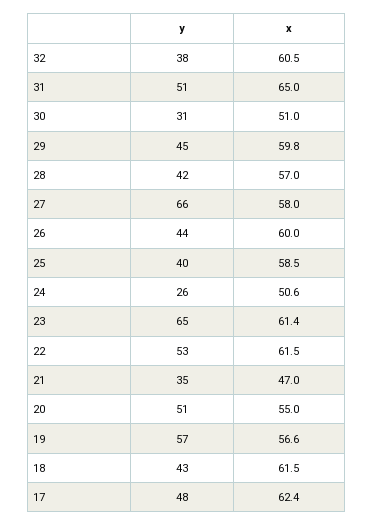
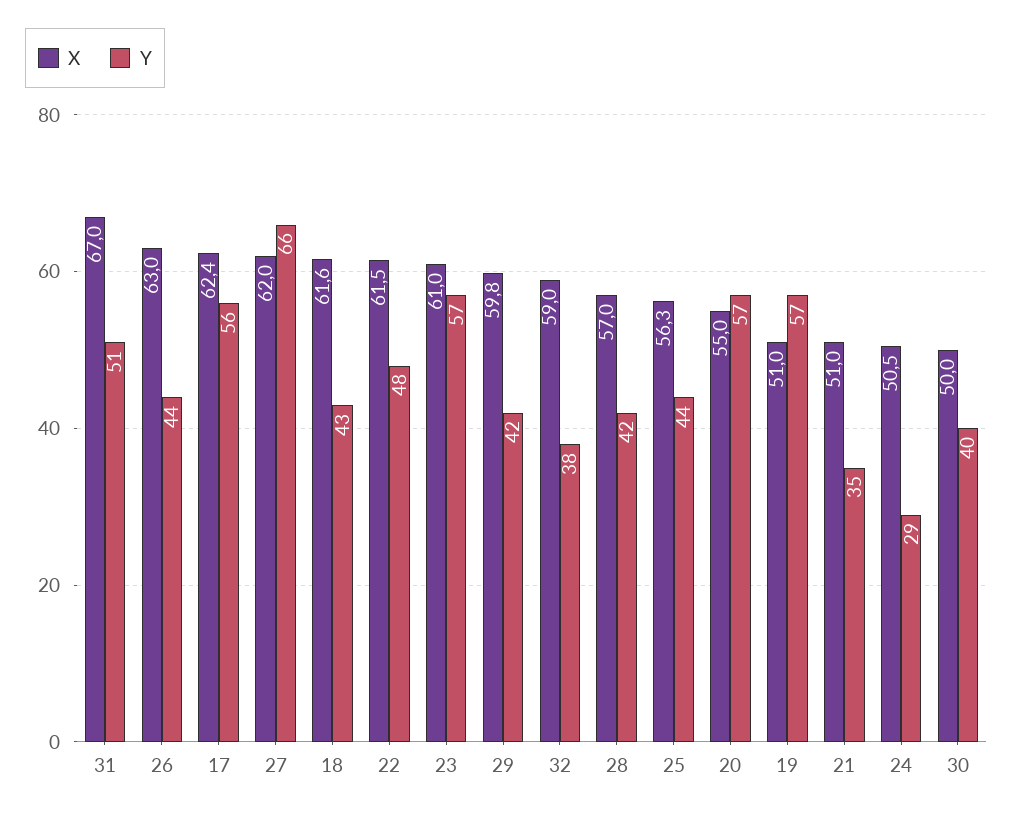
  {
    "y": {
      "32": 38,
      "31": 51,
-     "30": 31,
+     "30": 40,
-     "29": 45,
+     "29": 42,
      "28": 42,
      "27": 66,
      "26": 44,
-     "25": 40,
+     "25": 44,
-     "24": 26,
+     "24": 29,
-     "23": 65,
+     "23": 57,
-     "22": 53,
+     "22": 48,
      "21": 35,
-     "20": 51,
+     "20": 57,
      "19": 57,
      "18": 43,
-     "17": 48
+     "17": 56
    },
    "x": {
-     "32": 60.5,
+     "32": 59,
-     "31": 65,
+     "31": 67,
-     "30": 51,
+     "30": 50,
      "29": 59.8,
      "28": 57,
-     "27": 58,
+     "27": 62,
-     "26": 60,
+     "26": 63,
-     "25": 58.5,
+     "25": 56.3,
-     "24": 50.6,
+     "24": 50.5,
-     "23": 61.4,
+     "23": 61,
      "22": 61.5,
-     "21": 47,
+     "21": 51,
      "20": 55,
-     "19": 56.6,
+     "19": 51,
-     "18": 61.5,
+     "18": 61.6,
      "17": 62.4
    }
  }

